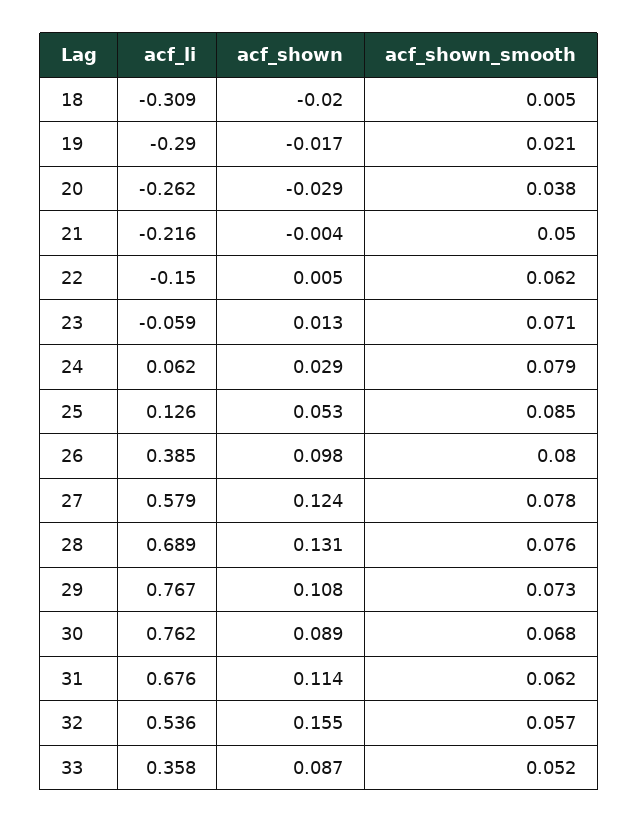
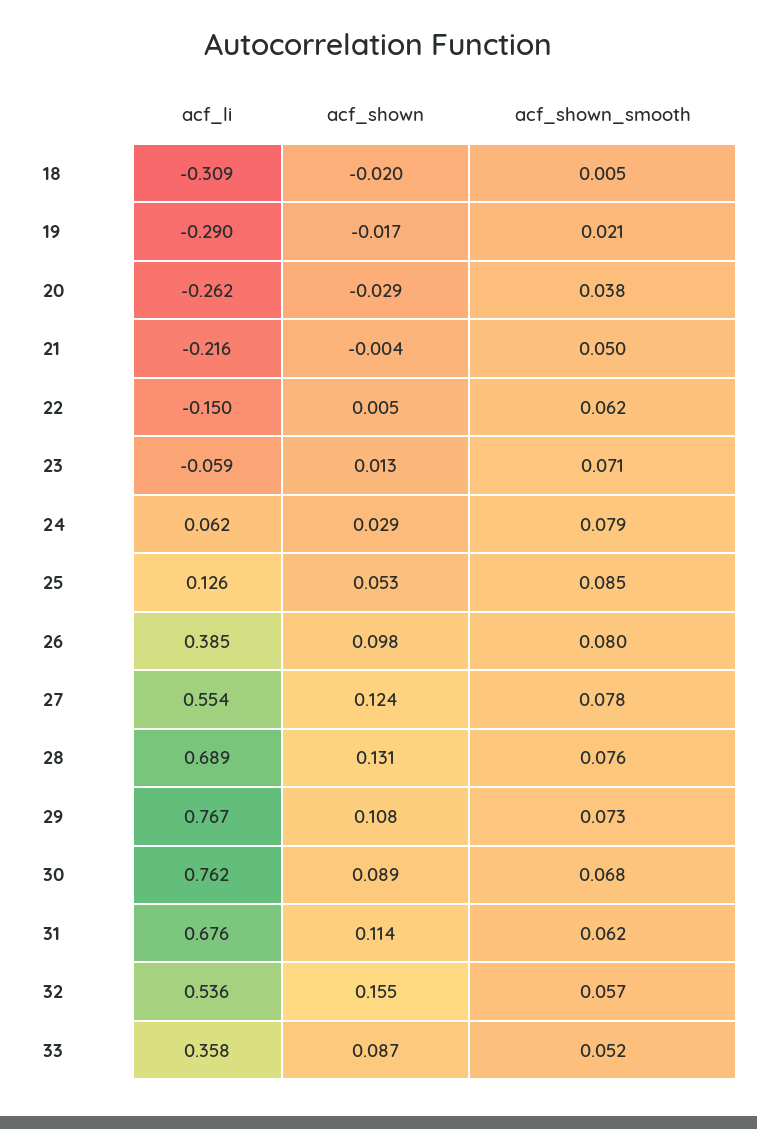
  {
    "acf_li": {
      "18": -0.309,
      "19": -0.29,
      "20": -0.262,
      "21": -0.216,
      "22": -0.15,
      "23": -0.059,
      "24": 0.062,
      "25": 0.126,
      "26": 0.385,
-     "27": 0.579,
+     "27": 0.554,
      "28": 0.689,
      "29": 0.767,
      "30": 0.762,
      "31": 0.676,
      "32": 0.536,
      "33": 0.358
    },
    "acf_shown": {
      "18": -0.02,
      "19": -0.017,
      "20": -0.029,
      "21": -0.004,
      "22": 0.005,
      "23": 0.013,
      "24": 0.029,
      "25": 0.053,
      "26": 0.098,
      "27": 0.124,
      "28": 0.131,
      "29": 0.108,
      "30": 0.089,
      "31": 0.114,
      "32": 0.155,
      "33": 0.087
    },
    "acf_shown_smooth": {
      "18": 0.005,
      "19": 0.021,
      "20": 0.038,
      "21": 0.05,
      "22": 0.062,
      "23": 0.071,
      "24": 0.079,
      "25": 0.085,
      "26": 0.08,
      "27": 0.078,
      "28": 0.076,
      "29": 0.073,
      "30": 0.068,
      "31": 0.062,
      "32": 0.057,
      "33": 0.052
    }
  }

